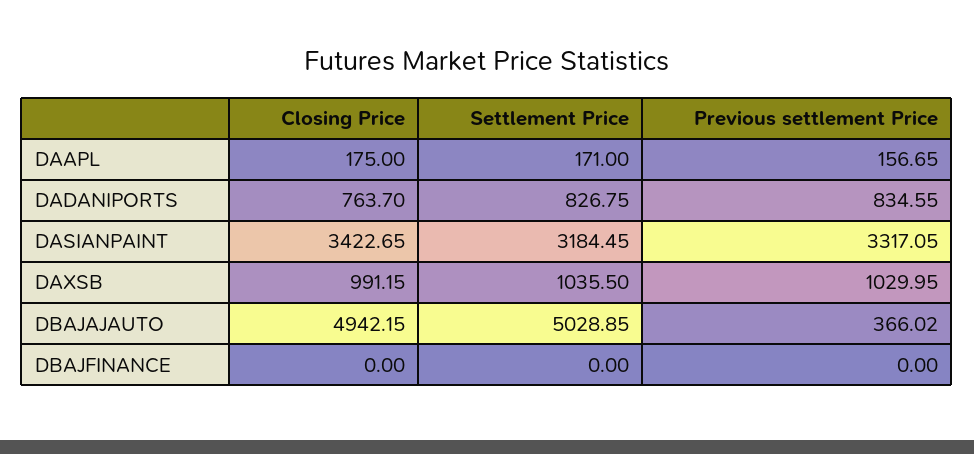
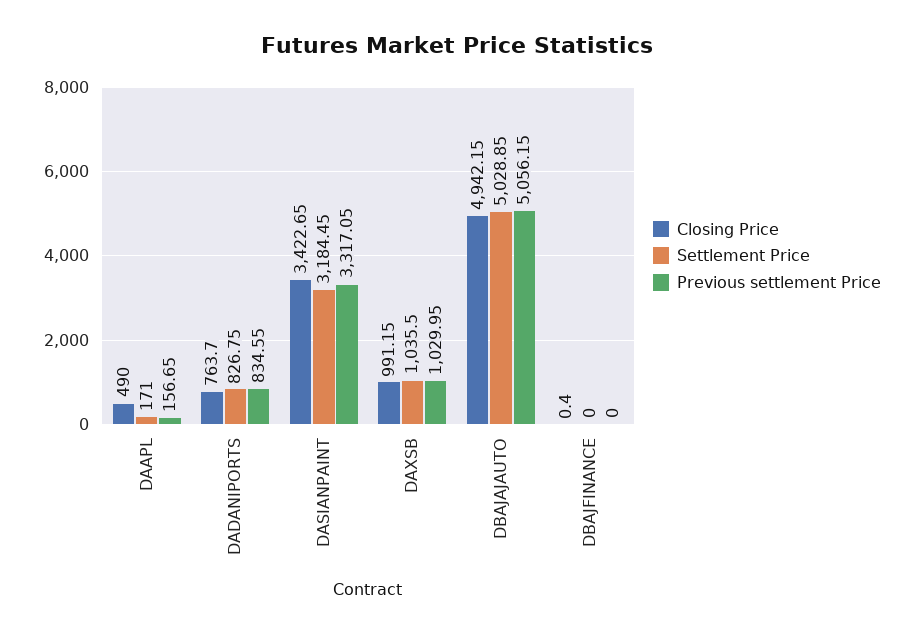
  {
    "Closing Price": {
-     "DAAPL": 175,
+     "DAAPL": 490,
      "DADANIPORTS": 763.7,
      "DASIANPAINT": 3422.65,
      "DAXSB": 991.15,
      "DBAJAJAUTO": 4942.15,
-     "DBAJFINANCE": 0
+     "DBAJFINANCE": 0.4
    },
    "Settlement Price": {
      "DAAPL": 171,
      "DADANIPORTS": 826.75,
      "DASIANPAINT": 3184.45,
      "DAXSB": 1035.5,
      "DBAJAJAUTO": 5028.85,
      "DBAJFINANCE": 0
    },
    "Previous settlement Price": {
      "DAAPL": 156.65,
      "DADANIPORTS": 834.55,
      "DASIANPAINT": 3317.05,
      "DAXSB": 1029.95,
-     "DBAJAJAUTO": 366.02,
+     "DBAJAJAUTO": 5056.15,
      "DBAJFINANCE": 0
    }
  }

